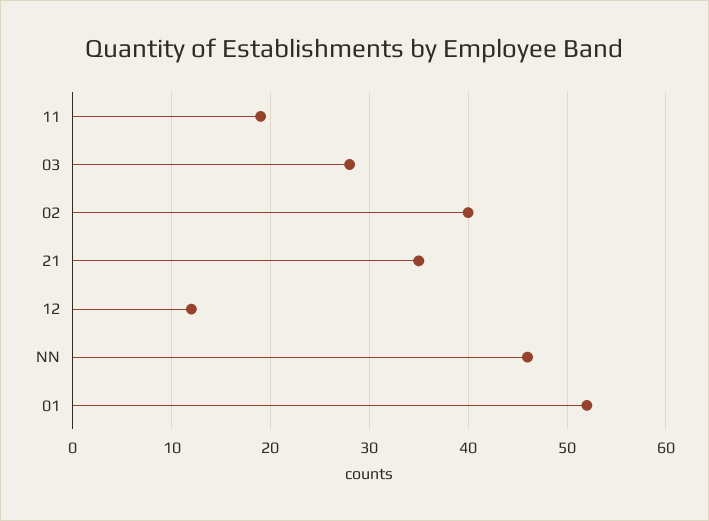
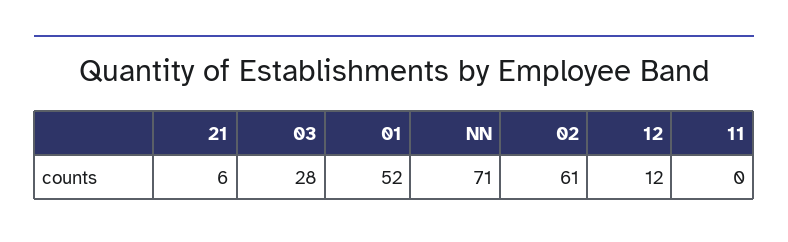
  {
-   "11": 19,
+   "11": 0,
    "03": 28,
-   "02": 40,
+   "02": 61,
-   "21": 35,
+   "21": 6,
    "12": 12,
-   "NN": 46,
+   "NN": 71,
    "01": 52
  }

